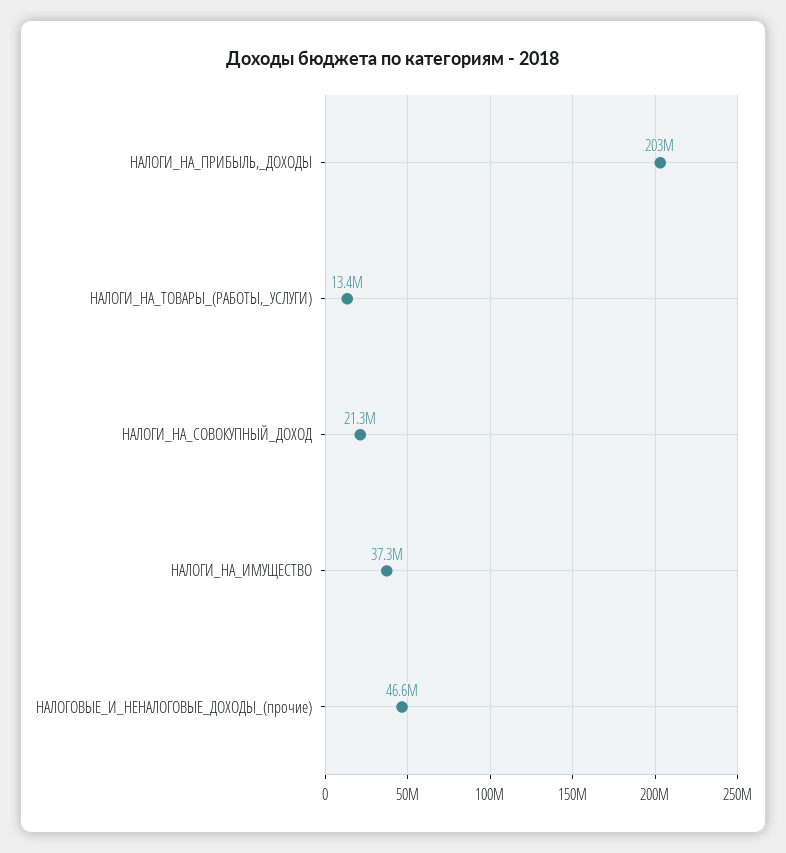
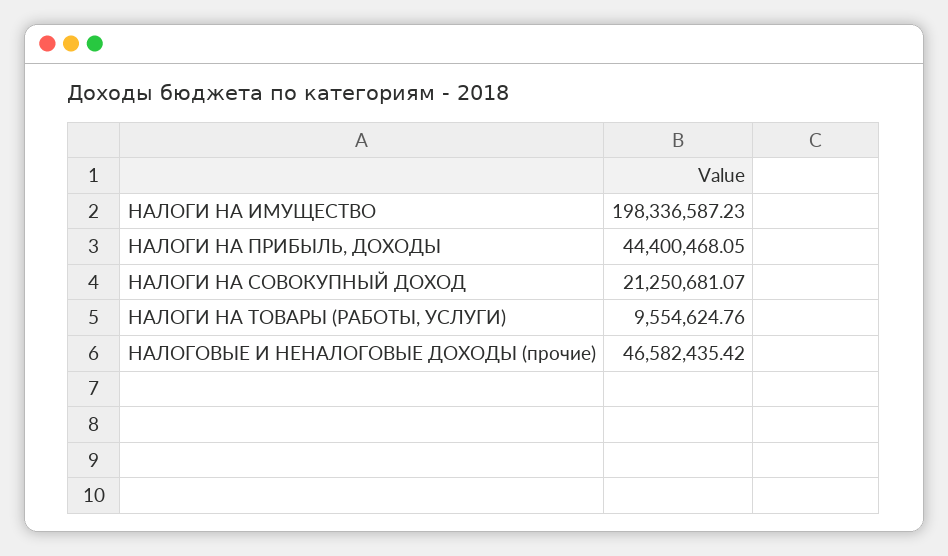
  {
-   "НАЛОГИ_НА_ПРИБЫЛЬ,_ДОХОДЫ": 203000000,
+   "НАЛОГИ_НА_ПРИБЫЛЬ,_ДОХОДЫ": 44400468.05,
-   "НАЛОГИ_НА_ТОВАРЫ_(РАБОТЫ,_УСЛУГИ)": 13400000,
+   "НАЛОГИ_НА_ТОВАРЫ_(РАБОТЫ,_УСЛУГИ)": 9554624.76,
    "НАЛОГИ_НА_СОВОКУПНЫЙ_ДОХОД": 21250681.07,
-   "НАЛОГИ_НА_ИМУЩЕСТВО": 37300000,
+   "НАЛОГИ_НА_ИМУЩЕСТВО": 198336587.23,
    "НАЛОГОВЫЕ_И_НЕНАЛОГОВЫЕ_ДОХОДЫ_(прочие)": 46582435.42
  }

